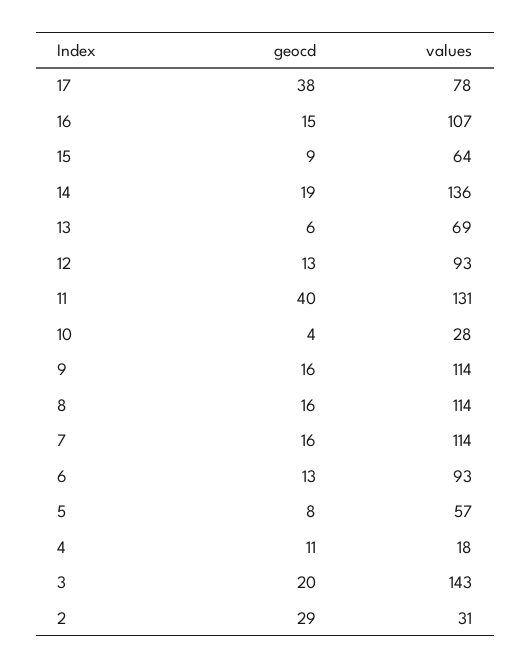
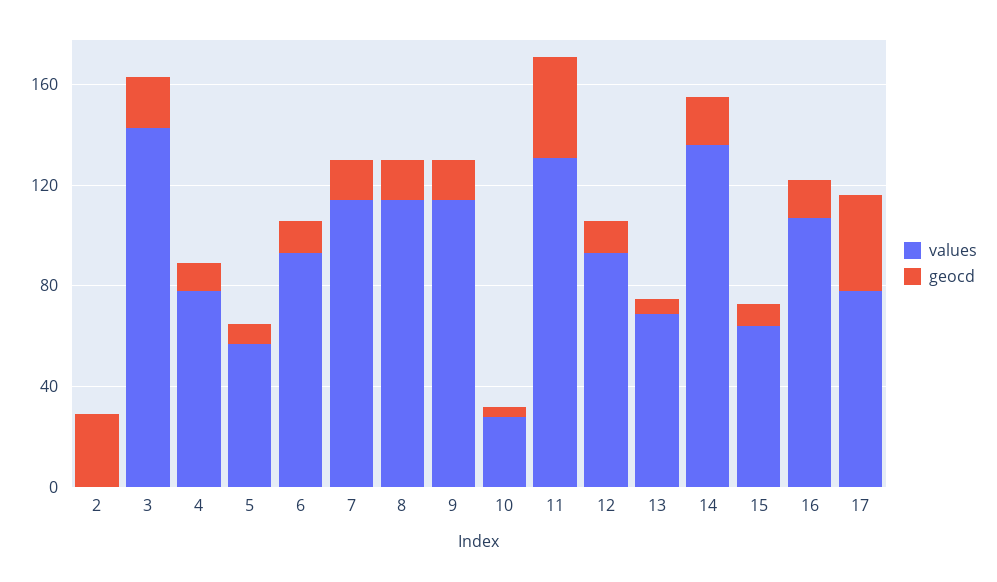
  {
    "geocd": {
      "17": 38,
      "16": 15,
      "15": 9,
      "14": 19,
      "13": 6,
      "12": 13,
      "11": 40,
      "10": 4,
      "9": 16,
      "8": 16,
      "7": 16,
      "6": 13,
      "5": 8,
      "4": 11,
      "3": 20,
      "2": 29
    },
    "values": {
      "17": 78,
      "16": 107,
      "15": 64,
      "14": 136,
      "13": 69,
      "12": 93,
      "11": 131,
      "10": 28,
      "9": 114,
      "8": 114,
      "7": 114,
      "6": 93,
      "5": 57,
-     "4": 18,
+     "4": 80,
      "3": 143,
-     "2": 31
+     "2": 0
    }
  }

